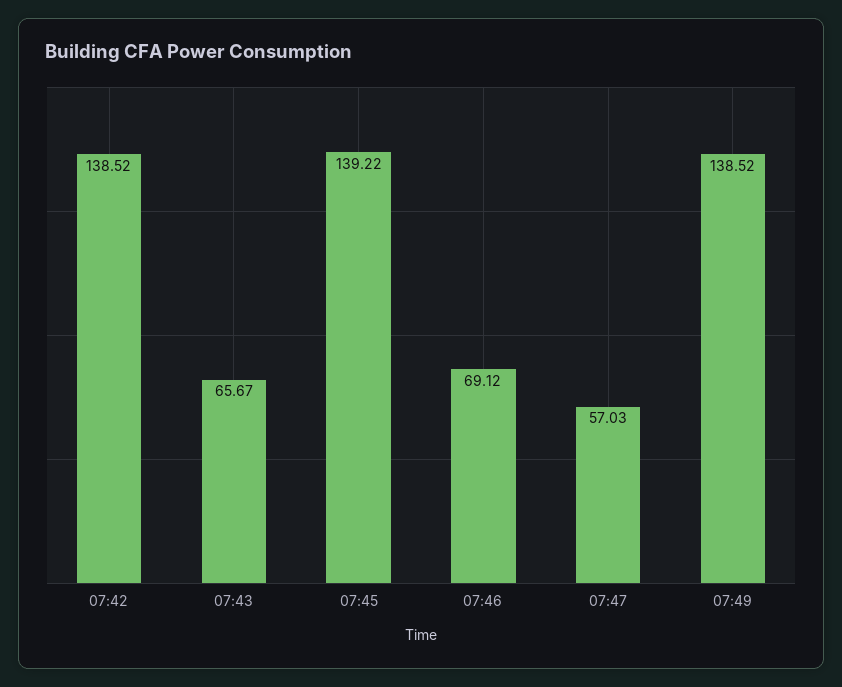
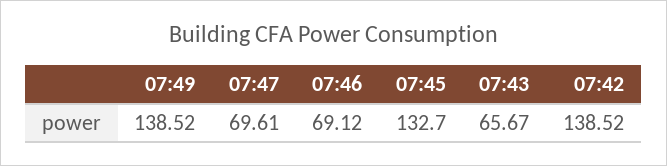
  {
    "07:42": 138.52,
    "07:43": 65.67,
-   "07:45": 139.22,
+   "07:45": 132.7,
    "07:46": 69.12,
-   "07:47": 57.03,
+   "07:47": 69.61,
    "07:49": 138.52
  }

